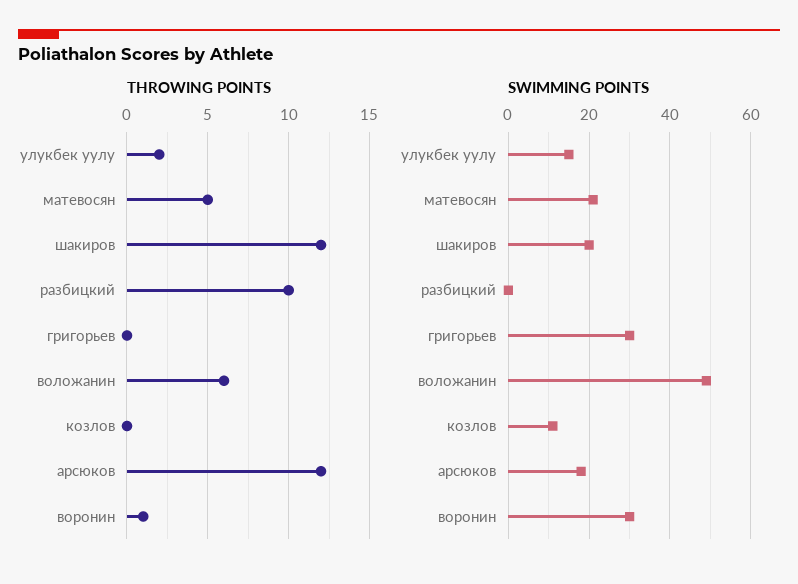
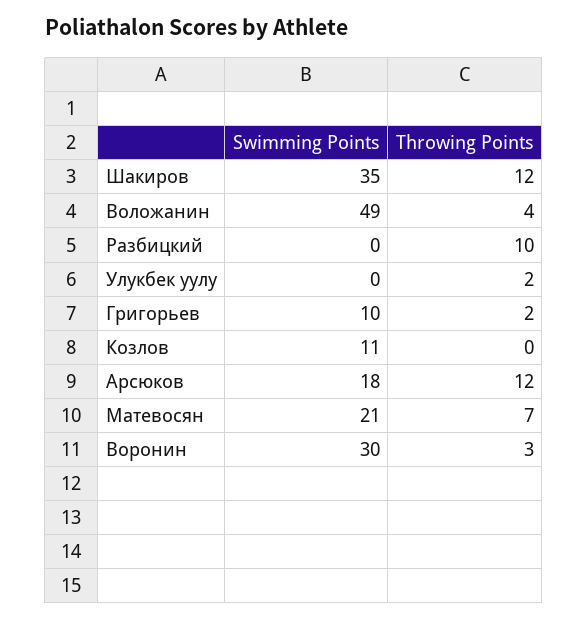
  {
    "THROWING POINTS": {
      "улукбек уулу": 2,
-     "матевосян": 5,
+     "матевосян": 7,
      "шакиров": 12,
      "разбицкий": 10,
-     "григорьев": 0,
+     "григорьев": 2,
-     "воложанин": 6,
+     "воложанин": 4,
      "козлов": 0,
      "арсюков": 12,
-     "воронин": 1
+     "воронин": 3
    },
    "SWIMMING POINTS": {
-     "улукбек уулу": 15,
+     "улукбек уулу": 0,
      "матевосян": 21,
-     "шакиров": 20,
+     "шакиров": 35,
      "разбицкий": 0,
-     "григорьев": 30,
+     "григорьев": 10,
      "воложанин": 49,
      "козлов": 11,
      "арсюков": 18,
      "воронин": 30
    }
  }

